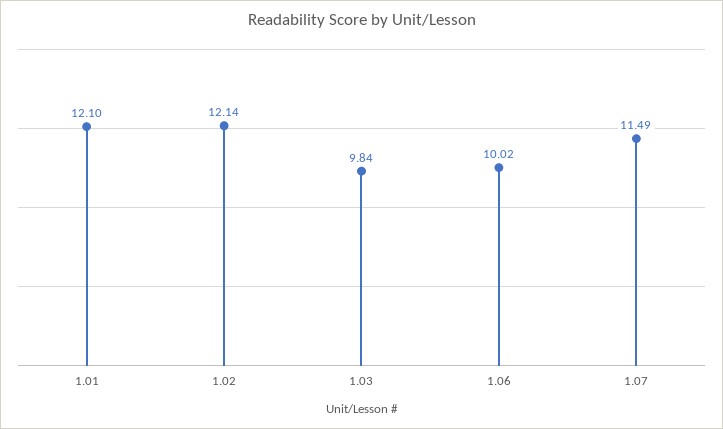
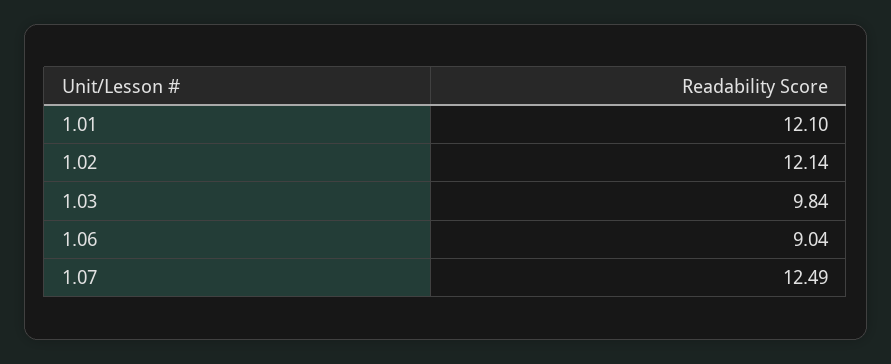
  {
    "1.01": 12.1,
    "1.02": 12.14,
    "1.03": 9.84,
-   "1.06": 10.02,
+   "1.06": 9.04,
-   "1.07": 11.49
+   "1.07": 12.49
  }

